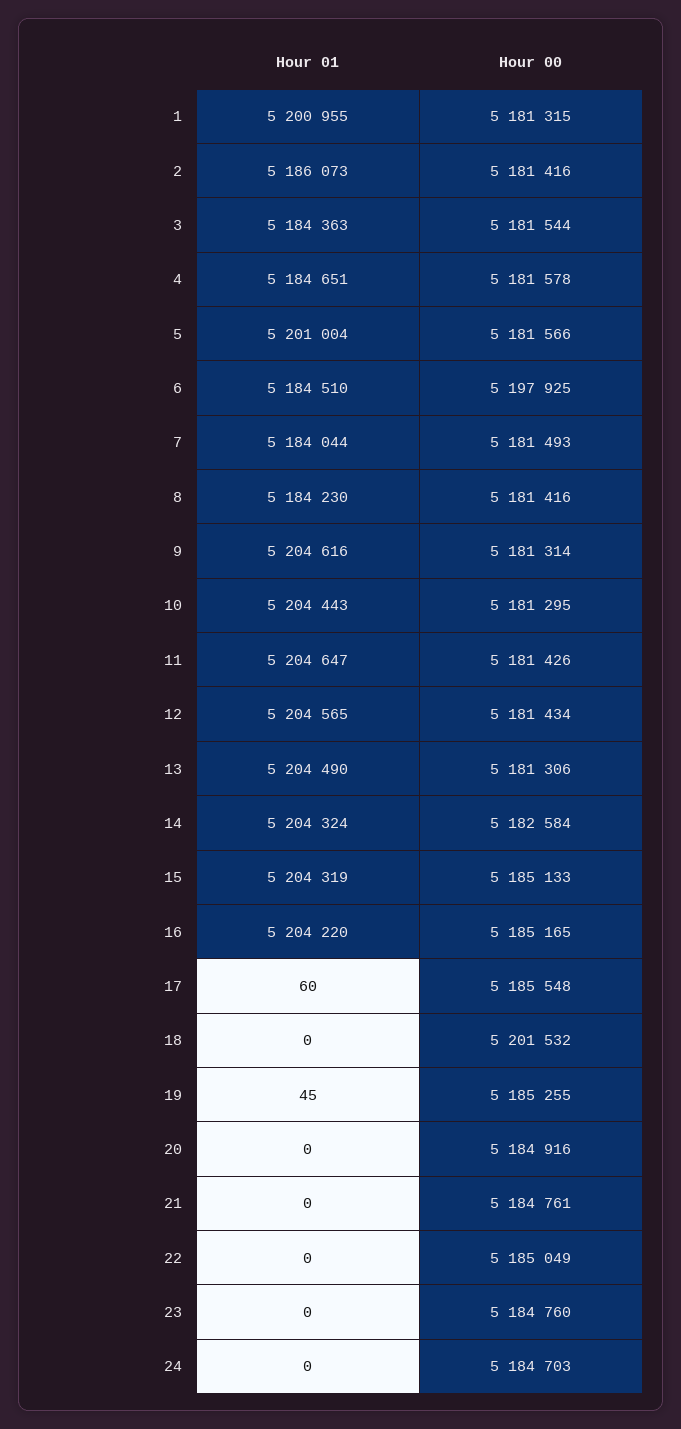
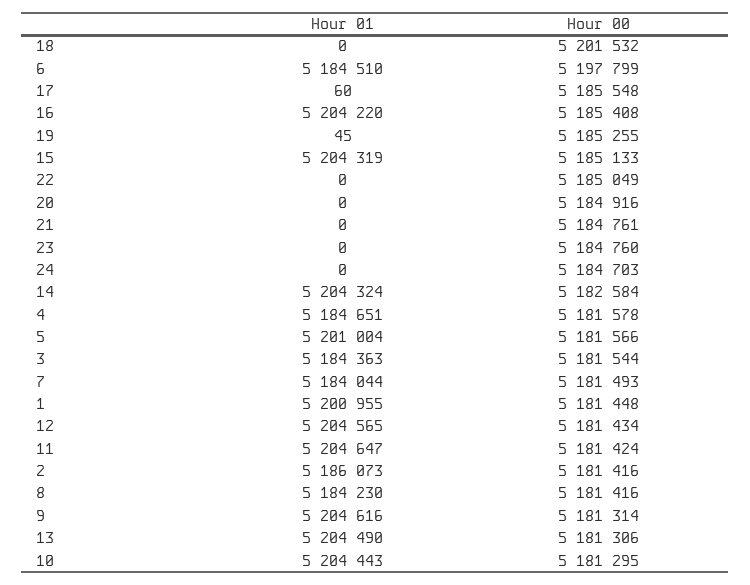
  {
    "Hour 01": {
      "1": 5200955,
      "2": 5186073,
      "3": 5184363,
      "4": 5184651,
      "5": 5201004,
      "6": 5184510,
      "7": 5184044,
      "8": 5184230,
      "9": 5204616,
      "10": 5204443,
      "11": 5204647,
      "12": 5204565,
      "13": 5204490,
      "14": 5204324,
      "15": 5204319,
      "16": 5204220,
      "17": 60,
      "18": 0,
      "19": 45,
      "20": 0,
      "21": 0,
      "22": 0,
      "23": 0,
      "24": 0
    },
    "Hour 00": {
-     "1": 5181315,
+     "1": 5181448,
      "2": 5181416,
      "3": 5181544,
      "4": 5181578,
      "5": 5181566,
-     "6": 5197925,
+     "6": 5197799,
      "7": 5181493,
      "8": 5181416,
      "9": 5181314,
      "10": 5181295,
-     "11": 5181426,
+     "11": 5181424,
      "12": 5181434,
      "13": 5181306,
      "14": 5182584,
      "15": 5185133,
-     "16": 5185165,
+     "16": 5185408,
      "17": 5185548,
      "18": 5201532,
      "19": 5185255,
      "20": 5184916,
      "21": 5184761,
      "22": 5185049,
      "23": 5184760,
      "24": 5184703
    }
  }

